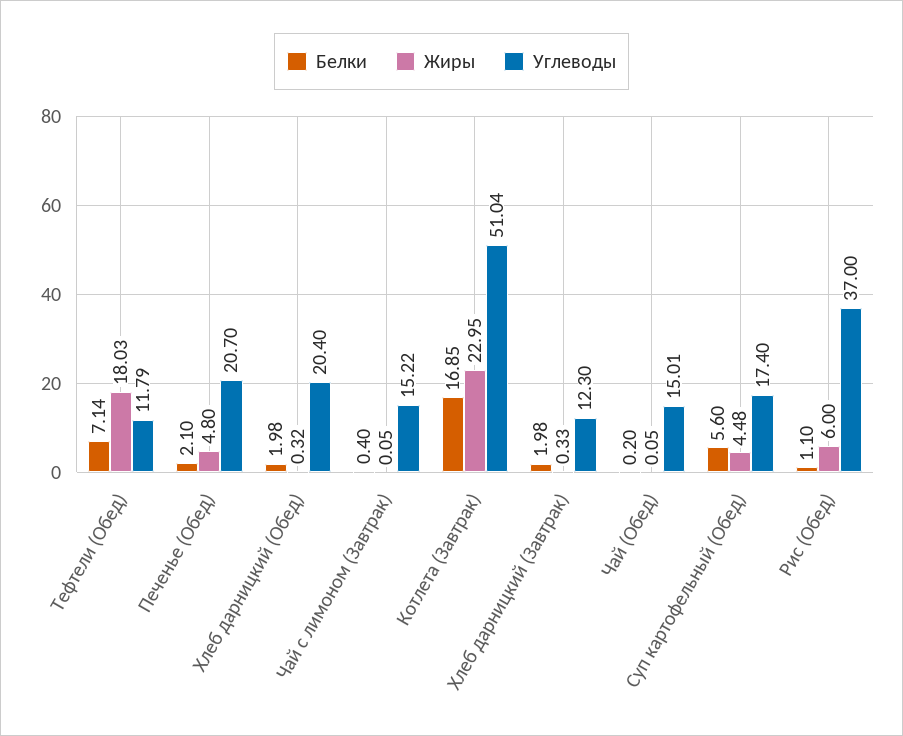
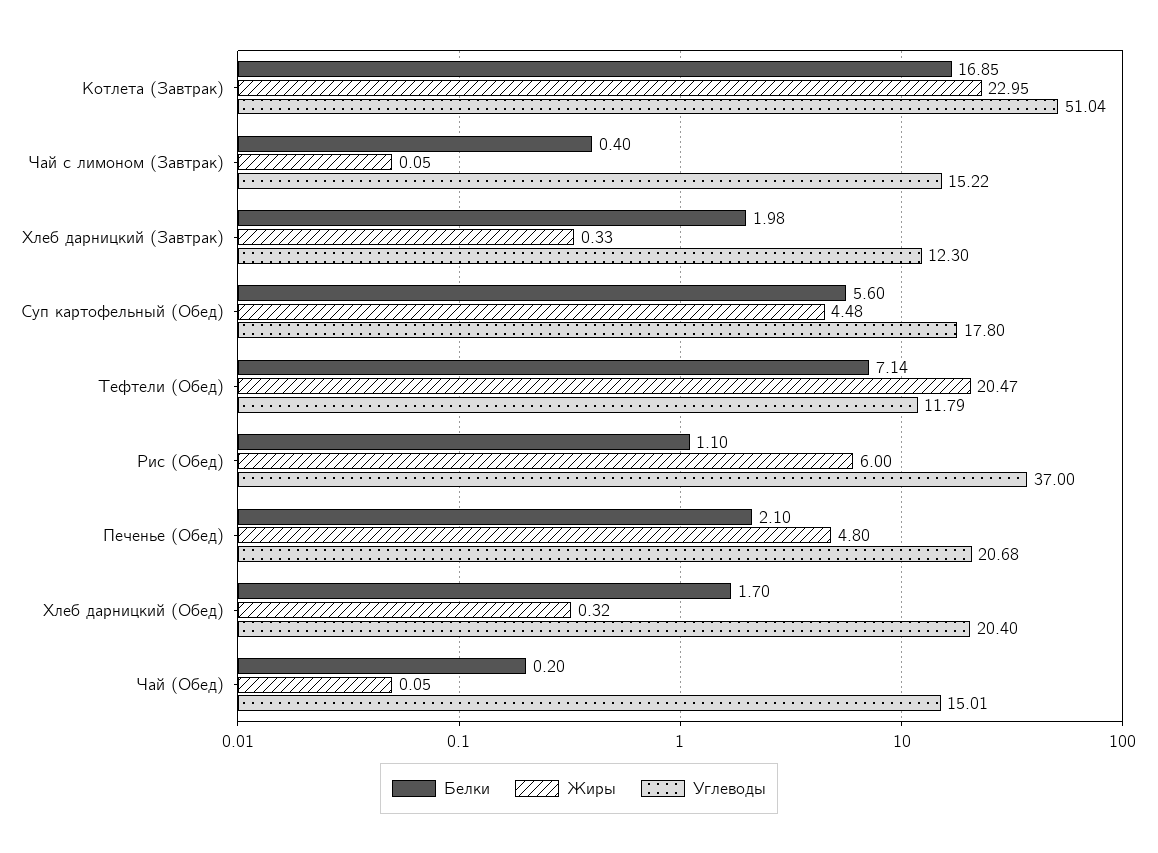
  {
    "Белки": {
      "Тефтели (Обед)": 7.14,
      "Печенье (Обед)": 2.1,
-     "Хлеб дарницкий (Обед)": 1.98,
+     "Хлеб дарницкий (Обед)": 1.7,
      "Чай с лимоном (Завтрак)": 0.4,
      "Котлета (Завтрак)": 16.85,
      "Хлеб дарницкий (Завтрак)": 1.98,
      "Чай (Обед)": 0.2,
      "Суп картофельный (Обед)": 5.6,
      "Рис (Обед)": 1.1
    },
    "Жиры": {
-     "Тефтели (Обед)": 18.03,
+     "Тефтели (Обед)": 20.47,
      "Печенье (Обед)": 4.8,
      "Хлеб дарницкий (Обед)": 0.32,
      "Чай с лимоном (Завтрак)": 0.05,
      "Котлета (Завтрак)": 22.95,
      "Хлеб дарницкий (Завтрак)": 0.33,
      "Чай (Обед)": 0.05,
      "Суп картофельный (Обед)": 4.48,
      "Рис (Обед)": 6
    },
    "Углеводы": {
      "Тефтели (Обед)": 11.79,
-     "Печенье (Обед)": 20.7,
+     "Печенье (Обед)": 20.68,
      "Хлеб дарницкий (Обед)": 20.4,
      "Чай с лимоном (Завтрак)": 15.22,
      "Котлета (Завтрак)": 51.04,
      "Хлеб дарницкий (Завтрак)": 12.3,
      "Чай (Обед)": 15.01,
-     "Суп картофельный (Обед)": 17.4,
+     "Суп картофельный (Обед)": 17.8,
      "Рис (Обед)": 37
    }
  }

